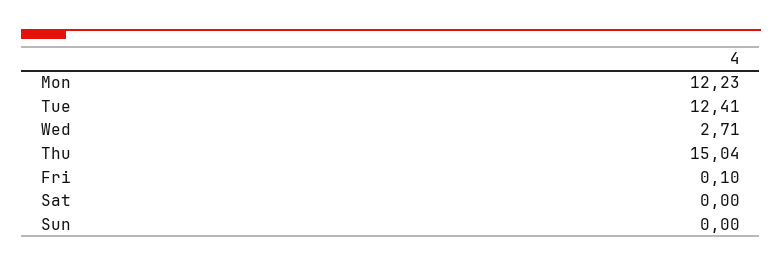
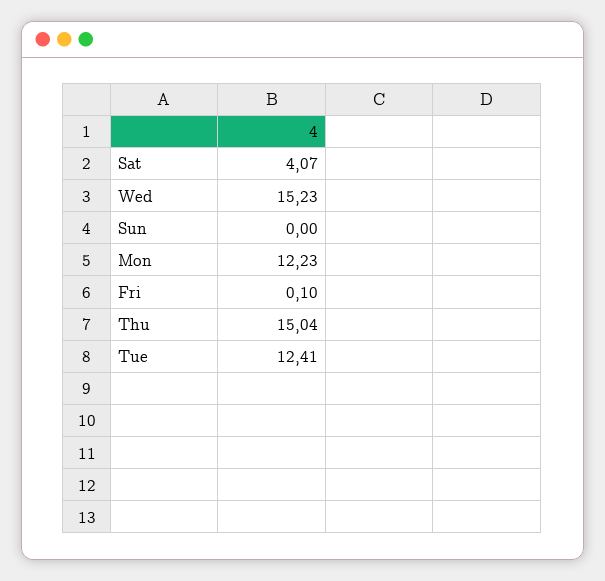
  {
    "Mon": 12.23,
    "Tue": 12.41,
-   "Wed": 2.71,
+   "Wed": 15.23,
    "Thu": 15.04,
    "Fri": 0.1,
-   "Sat": 0,
+   "Sat": 4.07,
    "Sun": 0
  }

